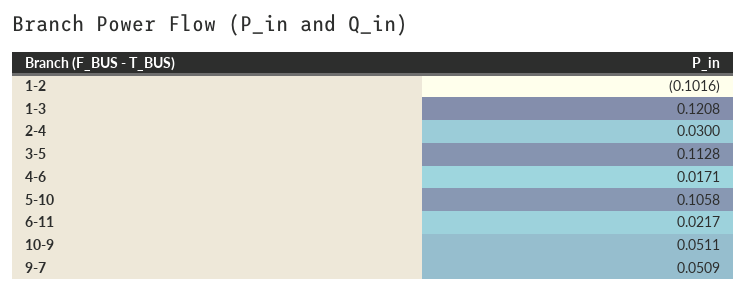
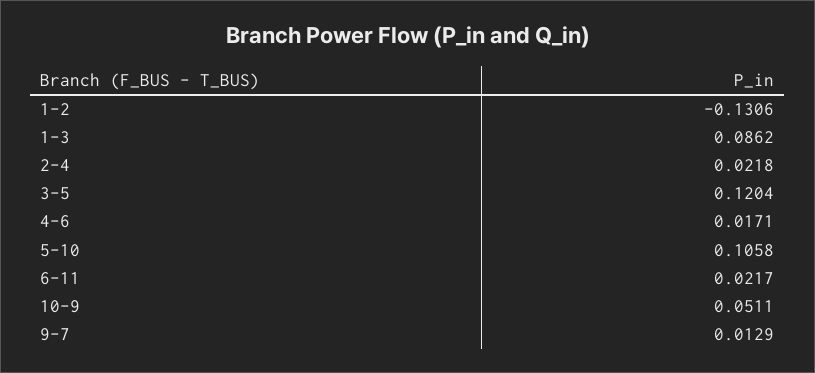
  {
-   "1-2": -0.1016,
+   "1-2": -0.1306,
-   "1-3": 0.1208,
+   "1-3": 0.0862,
-   "2-4": 0.03,
+   "2-4": 0.0218,
-   "3-5": 0.1128,
+   "3-5": 0.1204,
    "4-6": 0.0171,
    "5-10": 0.1058,
    "6-11": 0.0217,
    "10-9": 0.0511,
-   "9-7": 0.0509
+   "9-7": 0.0129
  }

